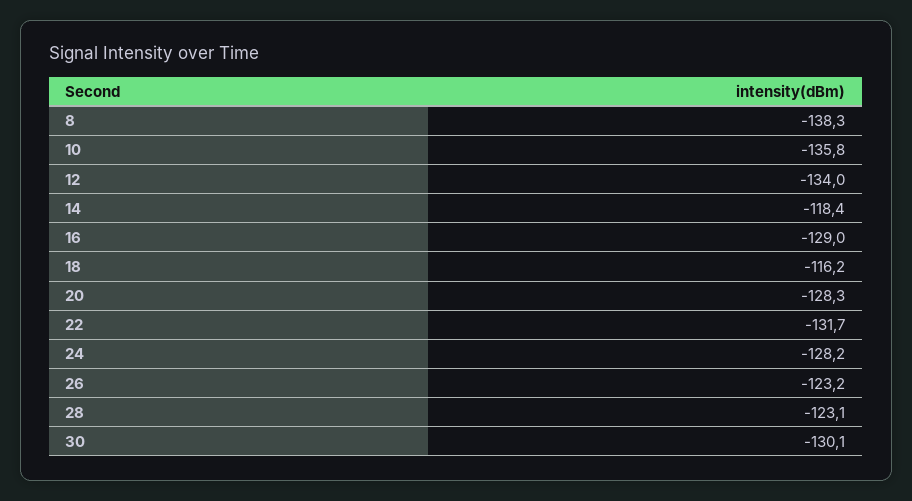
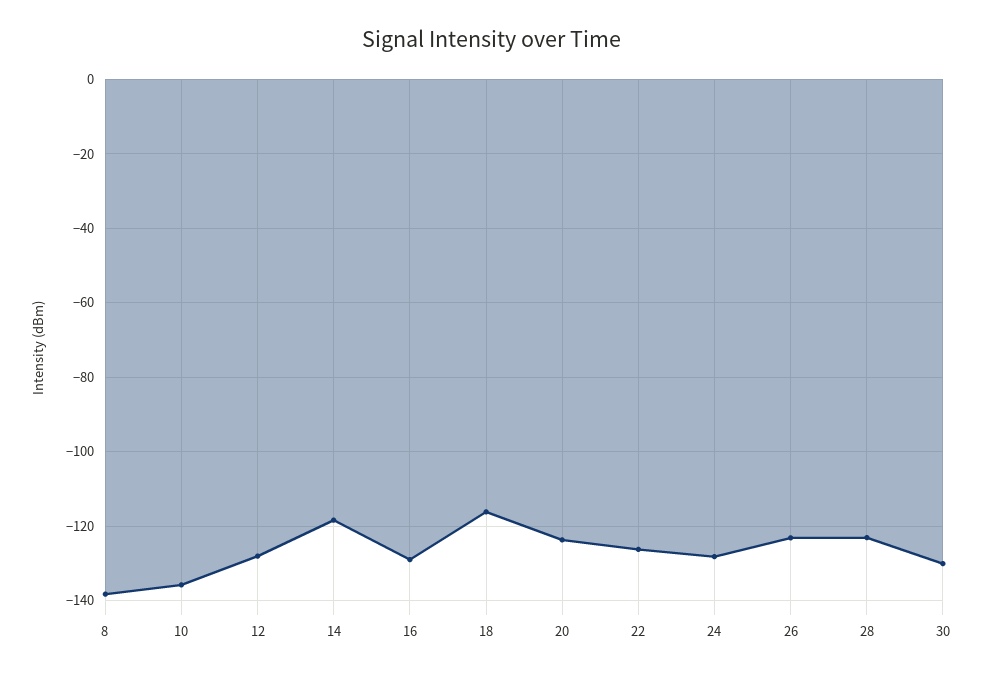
  {
    "8": -138.3,
    "10": -135.8,
-   "12": -134,
+   "12": -128,
    "14": -118.4,
    "16": -129,
    "18": -116.2,
-   "20": -128.3,
+   "20": -124,
-   "22": -131.7,
+   "22": -126,
    "24": -128.2,
    "26": -123.2,
    "28": -123.1,
    "30": -130.1
  }

